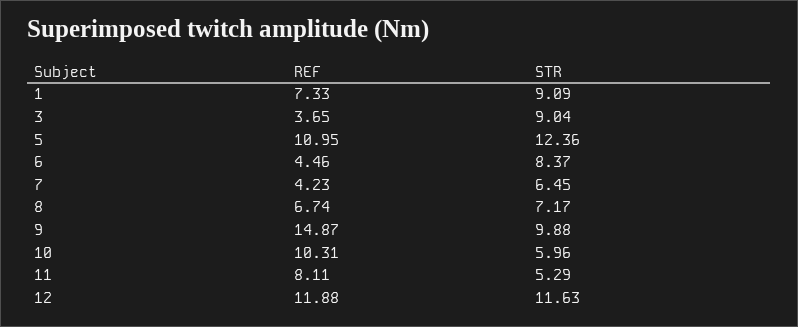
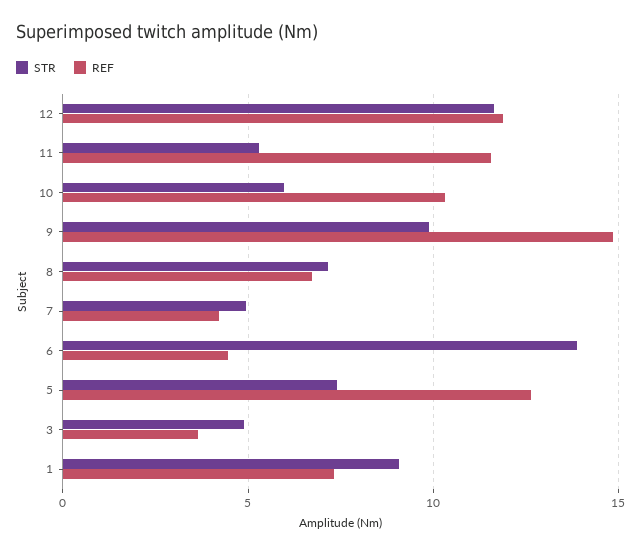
  {
    "REF": {
      "1": 7.33,
      "3": 3.65,
-     "5": 10.95,
+     "5": 12.5,
      "6": 4.46,
      "7": 4.23,
      "8": 6.74,
      "9": 14.87,
      "10": 10.31,
-     "11": 8.11,
+     "11": 11.5,
      "12": 11.88
    },
    "STR": {
      "1": 9.09,
-     "3": 9.04,
+     "3": 5,
-     "5": 12.36,
+     "5": 7.5,
-     "6": 8.37,
+     "6": 14,
-     "7": 6.45,
+     "7": 5,
      "8": 7.17,
      "9": 9.88,
      "10": 5.96,
      "11": 5.29,
      "12": 11.63
    }
  }

